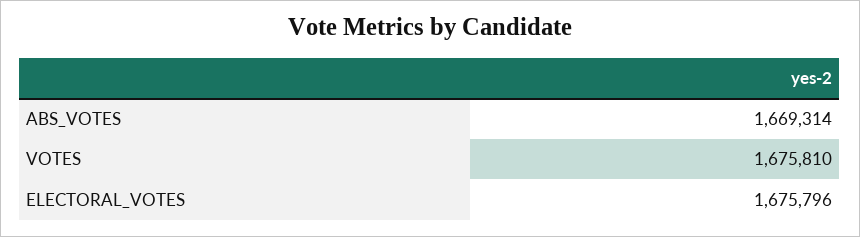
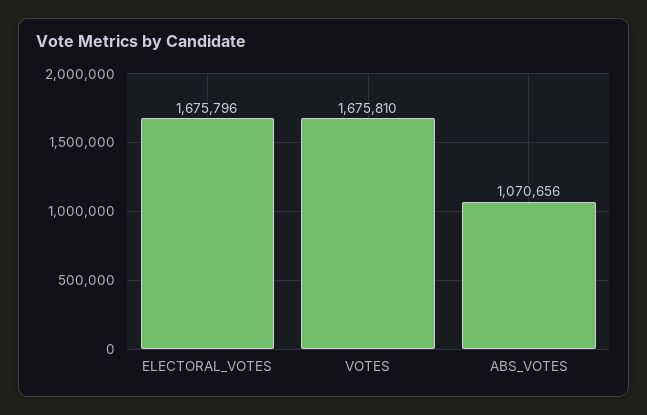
  {
-   "ABS_VOTES": 1669314,
+   "ABS_VOTES": 1070656,
    "VOTES": 1675810,
    "ELECTORAL_VOTES": 1675796
  }

